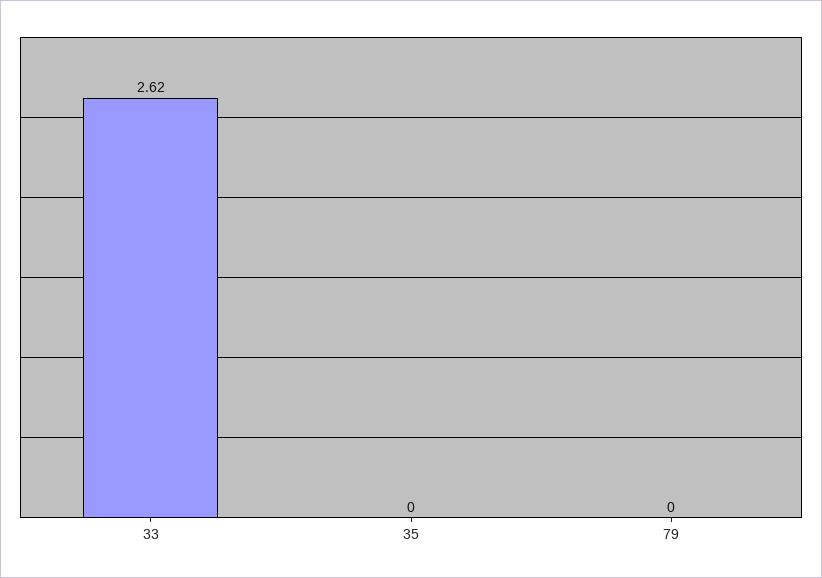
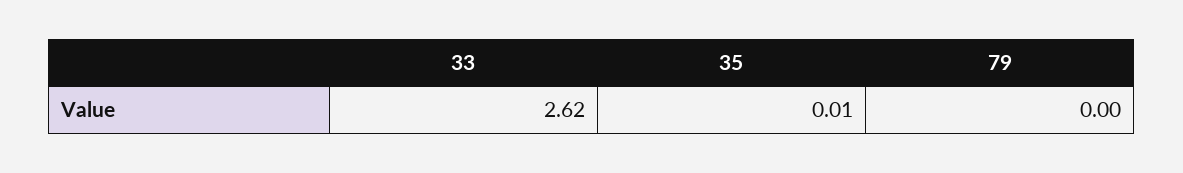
  {
    "33": 2.62,
-   "35": 0,
+   "35": 0.01,
    "79": 0
  }

